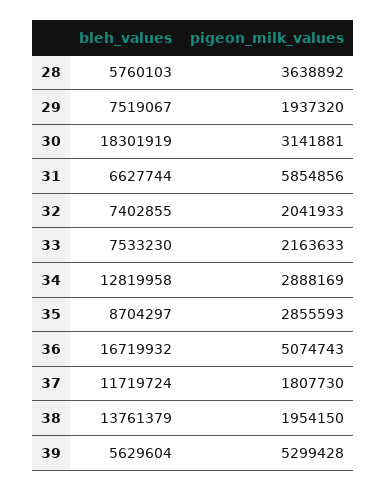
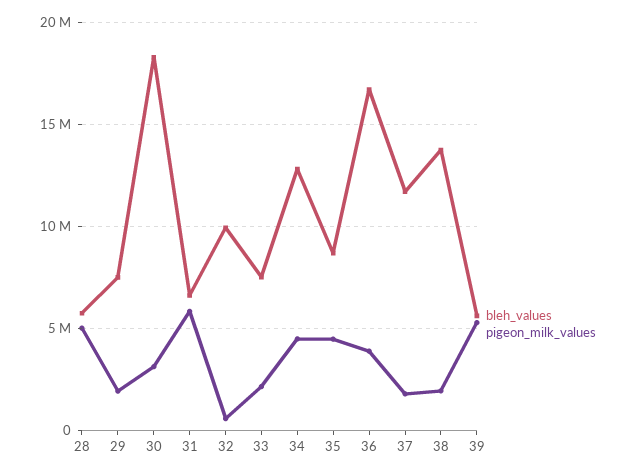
  {
    "bleh_values": {
      "28": 5760103,
      "29": 7519067,
      "30": 18301919,
      "31": 6627744,
-     "32": 7402855,
+     "32": 10000000,
      "33": 7533230,
      "34": 12819958,
      "35": 8704297,
      "36": 16719932,
      "37": 11719724,
      "38": 13761379,
      "39": 5629604
    },
    "pigeon_milk_values": {
-     "28": 3638892,
+     "28": 5000000,
      "29": 1937320,
      "30": 3141881,
      "31": 5854856,
-     "32": 2041933,
+     "32": 500000,
      "33": 2163633,
-     "34": 2888169,
+     "34": 4500000,
-     "35": 2855593,
+     "35": 4500000,
-     "36": 5074743,
+     "36": 4000000,
      "37": 1807730,
      "38": 1954150,
      "39": 5299428
    }
  }

